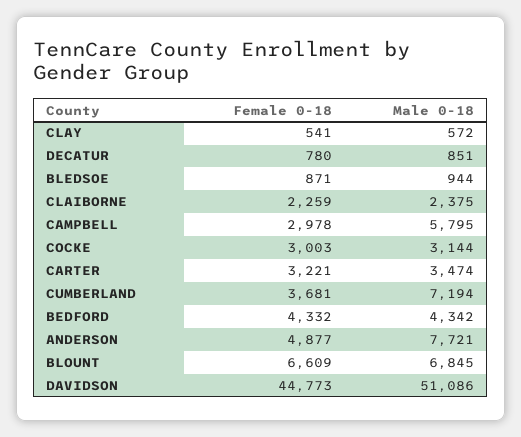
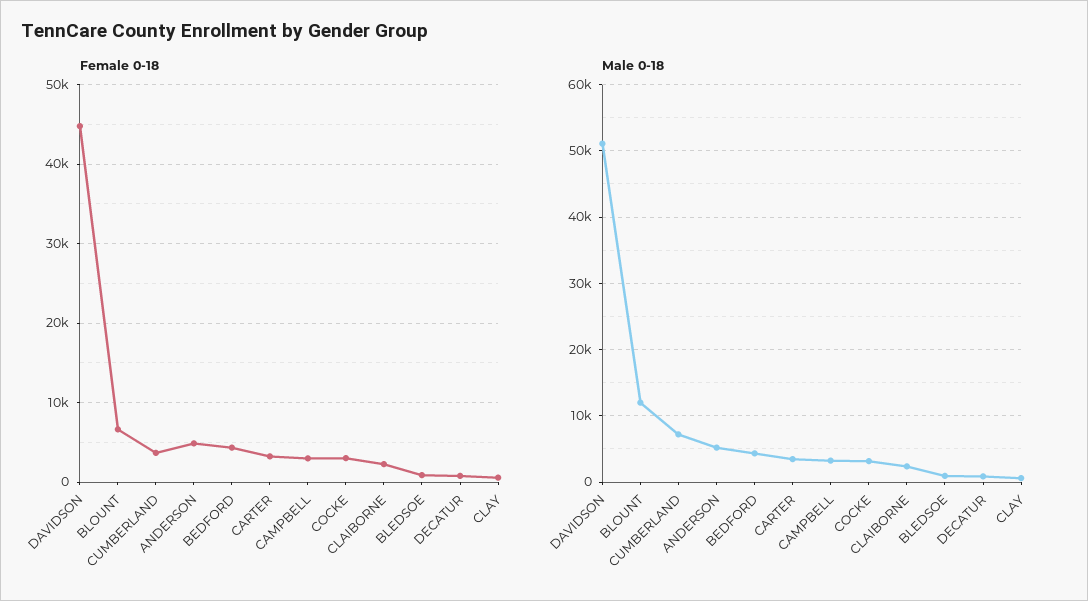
  {
    "Female 0-18": {
      "CLAY": 541,
      "DECATUR": 780,
      "BLEDSOE": 871,
      "CLAIBORNE": 2259,
      "CAMPBELL": 2978,
      "COCKE": 3003,
      "CARTER": 3221,
      "CUMBERLAND": 3681,
      "BEDFORD": 4332,
      "ANDERSON": 4877,
      "BLOUNT": 6609,
      "DAVIDSON": 44773
    },
    "Male 0-18": {
      "CLAY": 572,
      "DECATUR": 851,
      "BLEDSOE": 944,
      "CLAIBORNE": 2375,
-     "CAMPBELL": 5795,
+     "CAMPBELL": 3000,
      "COCKE": 3144,
      "CARTER": 3474,
      "CUMBERLAND": 7194,
      "BEDFORD": 4342,
-     "ANDERSON": 7721,
+     "ANDERSON": 5000,
-     "BLOUNT": 6845,
+     "BLOUNT": 12000,
      "DAVIDSON": 51086
    }
  }

